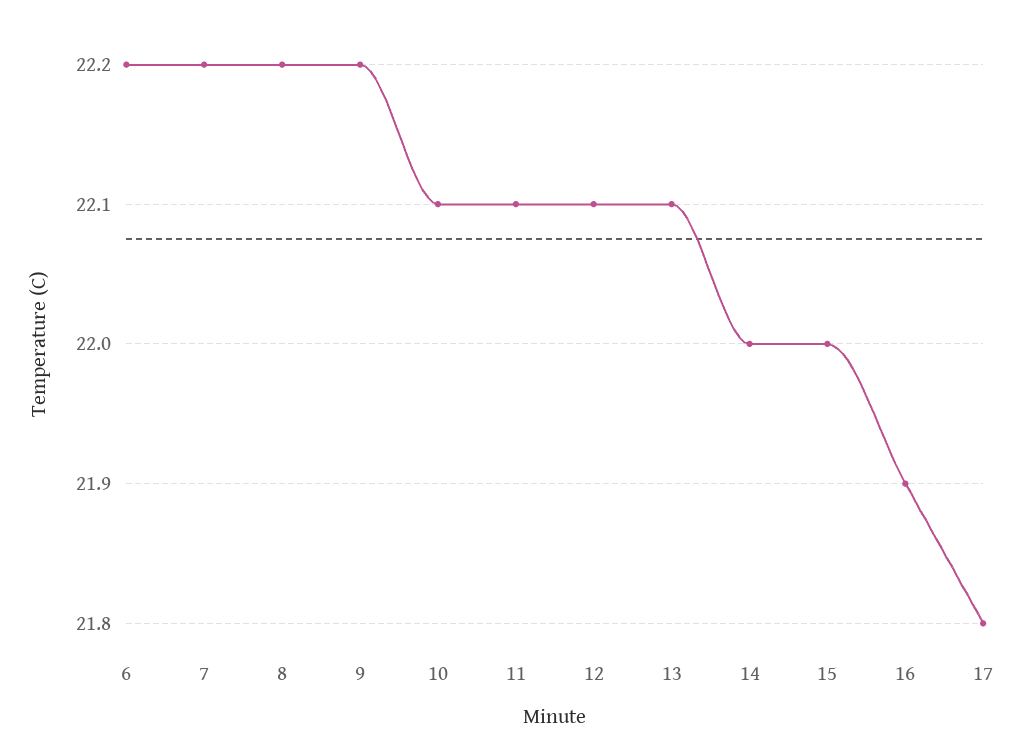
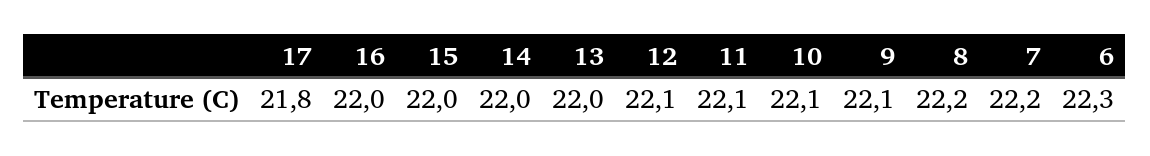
  {
-   "6": 22.2,
+   "6": 22.3,
    "7": 22.2,
    "8": 22.2,
-   "9": 22.2,
+   "9": 22.1,
    "10": 22.1,
    "11": 22.1,
    "12": 22.1,
-   "13": 22.1,
+   "13": 22,
    "14": 22,
    "15": 22,
-   "16": 21.9,
+   "16": 22,
    "17": 21.8
  }

